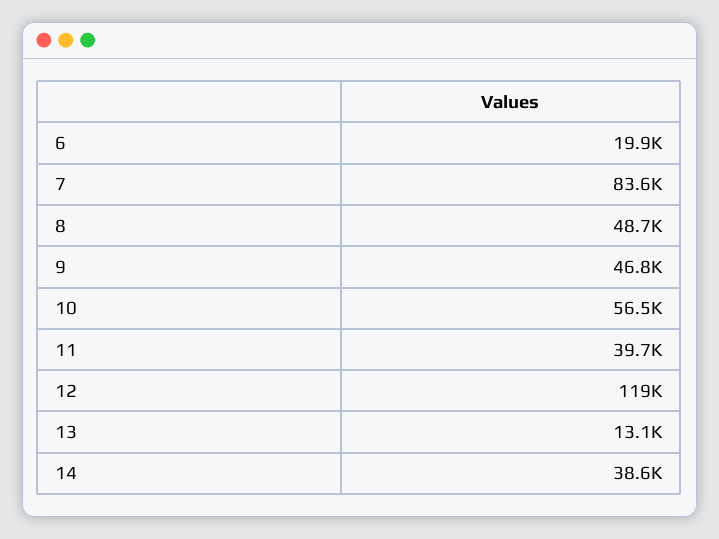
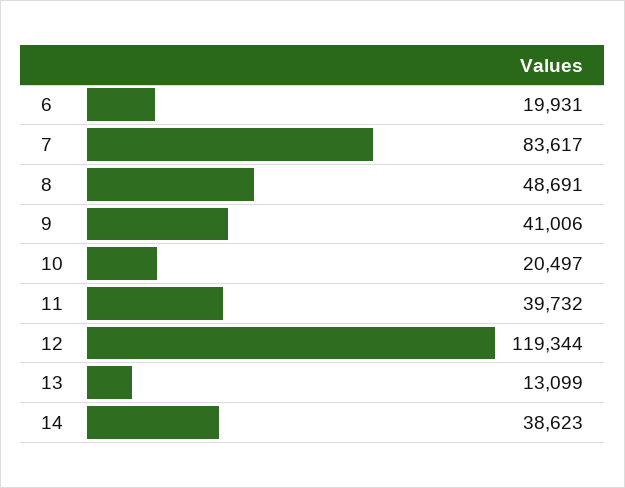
  {
    "6": 19931,
    "7": 83617,
    "8": 48691,
-   "9": 46800,
+   "9": 41006,
-   "10": 56500,
+   "10": 20497,
    "11": 39732,
    "12": 119344,
    "13": 13099,
    "14": 38623
  }

